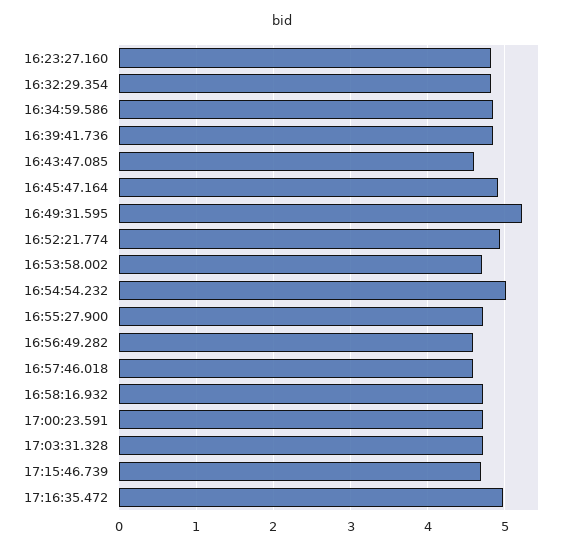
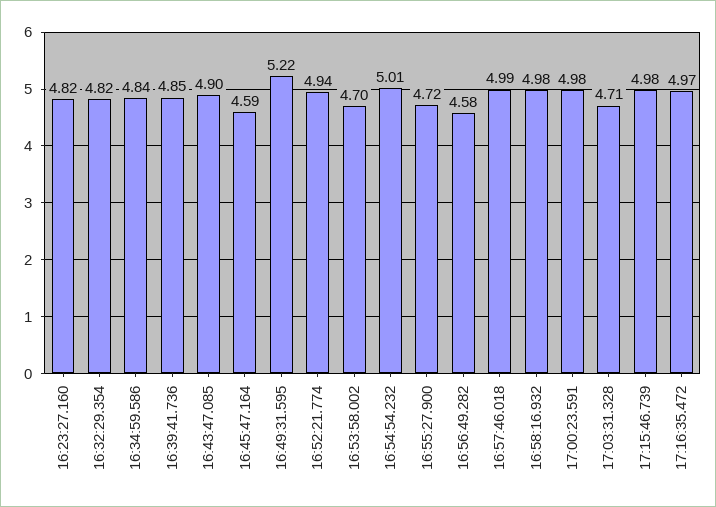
  {
    "16:23:27.160": 4.82,
    "16:32:29.354": 4.82,
    "16:34:59.586": 4.84,
    "16:39:41.736": 4.85,
-   "16:43:47.085": 4.6,
+   "16:43:47.085": 4.9,
-   "16:45:47.164": 4.9,
+   "16:45:47.164": 4.59,
    "16:49:31.595": 5.22,
    "16:52:21.774": 4.94,
    "16:53:58.002": 4.7,
    "16:54:54.232": 5.01,
    "16:55:27.900": 4.72,
    "16:56:49.282": 4.58,
-   "16:57:46.018": 4.6,
+   "16:57:46.018": 4.99,
-   "16:58:16.932": 4.7,
+   "16:58:16.932": 4.98,
-   "17:00:23.591": 4.7,
+   "17:00:23.591": 4.98,
    "17:03:31.328": 4.71,
-   "17:15:46.739": 4.7,
+   "17:15:46.739": 4.98,
    "17:16:35.472": 4.97
  }

